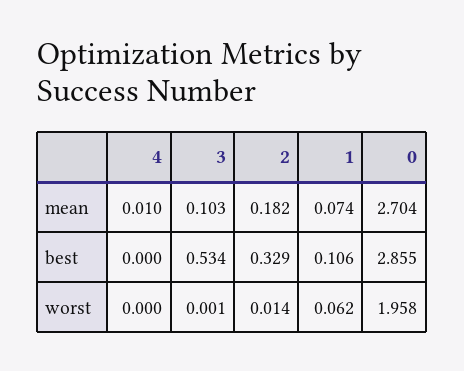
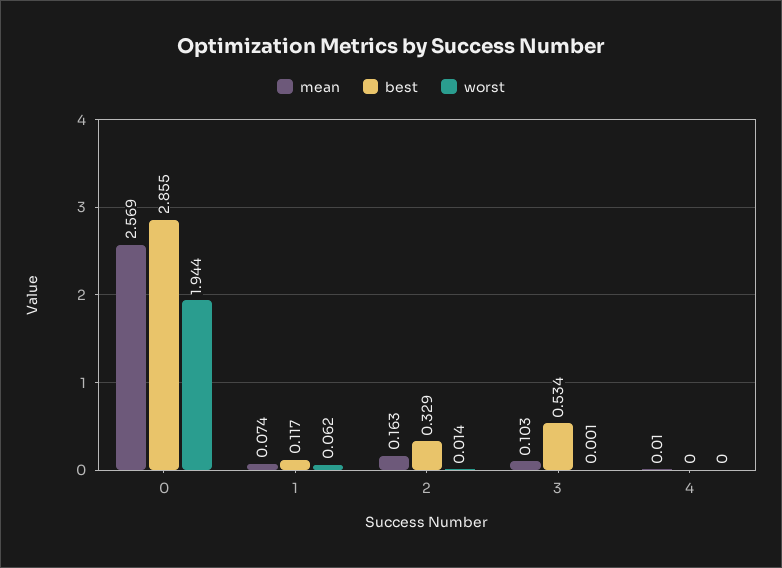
  {
    "mean": {
      "4": 0.01,
      "3": 0.103,
-     "2": 0.182,
+     "2": 0.163,
      "1": 0.074,
-     "0": 2.704
+     "0": 2.569
    },
    "best": {
      "4": 0,
      "3": 0.534,
      "2": 0.329,
-     "1": 0.106,
+     "1": 0.117,
      "0": 2.855
    },
    "worst": {
      "4": 0,
      "3": 0.001,
      "2": 0.014,
      "1": 0.062,
-     "0": 1.958
+     "0": 1.944
    }
  }

